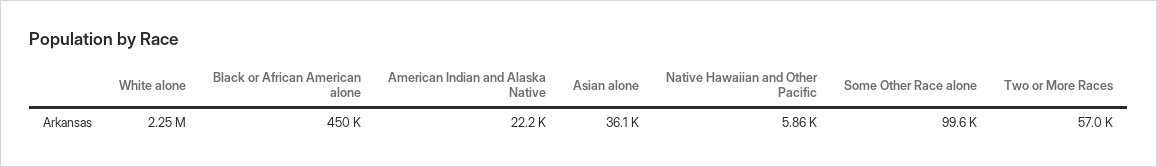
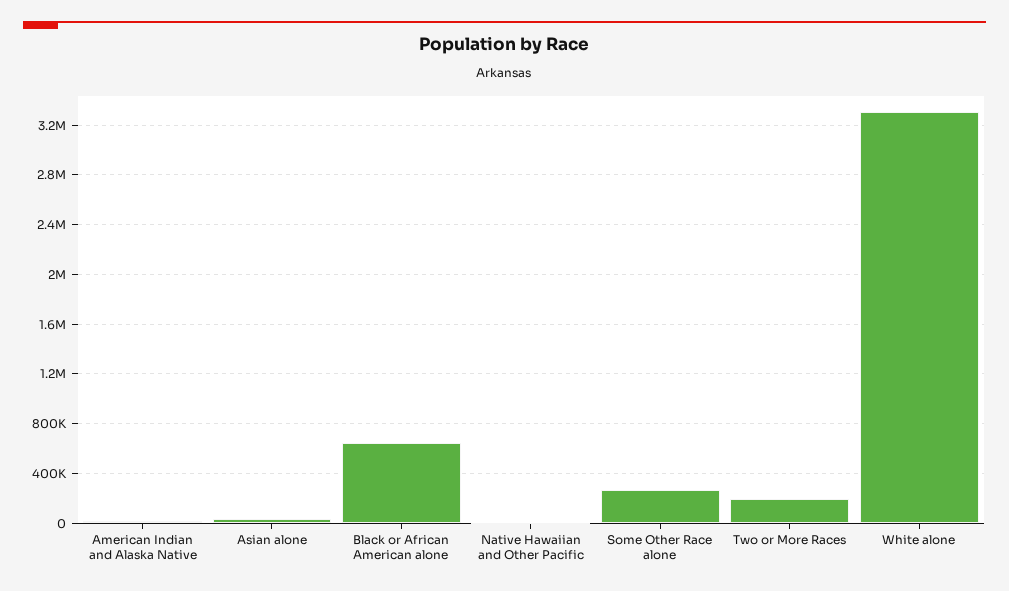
  {
-   "White alone": 2250000,
+   "White alone": 3300000,
-   "Black or African American alone": 450000,
+   "Black or African American alone": 650000,
    "American Indian and Alaska Native": 22200,
    "Asian alone": 36100,
    "Native Hawaiian and Other Pacific": 5860,
-   "Some Other Race alone": 99600,
+   "Some Other Race alone": 250000,
-   "Two or More Races": 57000
+   "Two or More Races": 200000
  }

